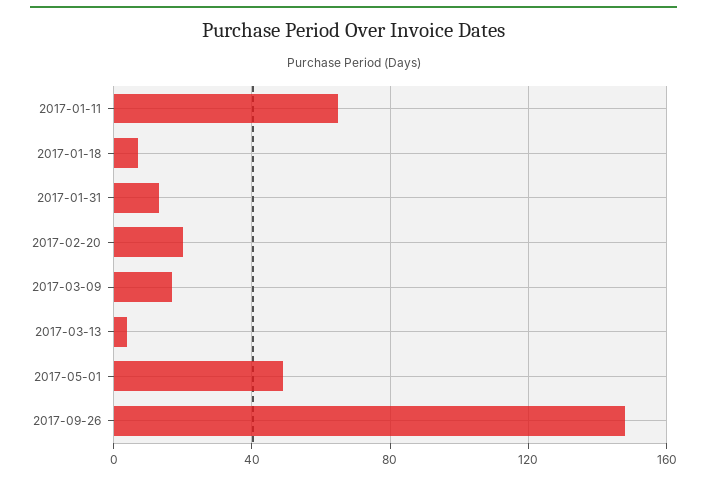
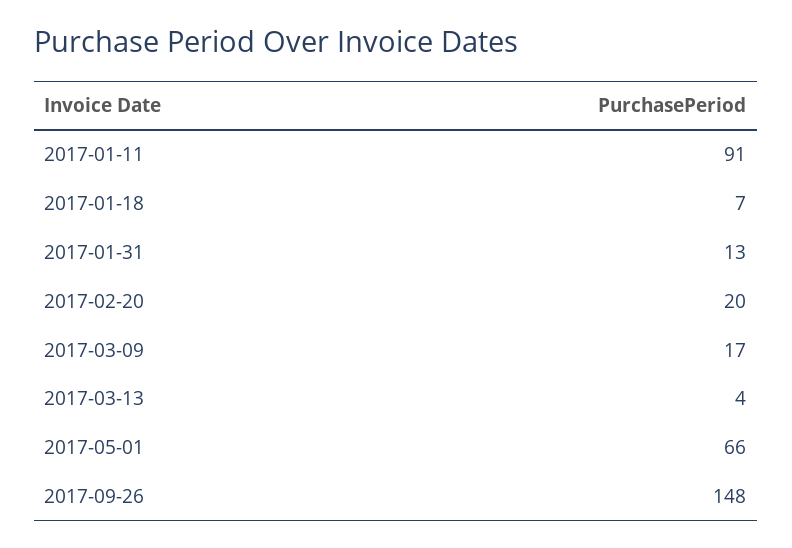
  {
-   "2017-01-11": 65,
+   "2017-01-11": 91,
    "2017-01-18": 7,
    "2017-01-31": 13,
    "2017-02-20": 20,
    "2017-03-09": 17,
    "2017-03-13": 4,
-   "2017-05-01": 50,
+   "2017-05-01": 66,
    "2017-09-26": 148
  }

